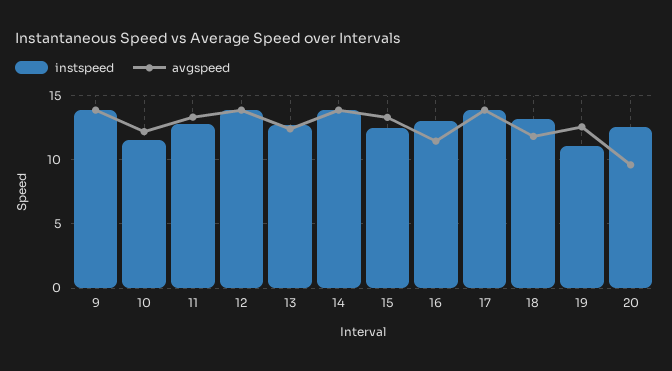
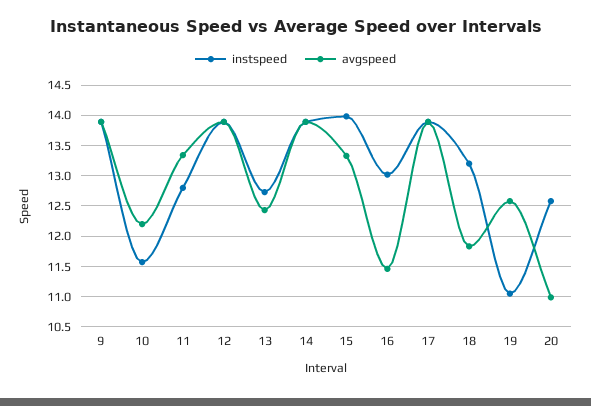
  {
    "instspeed": {
      "9": 13.9,
      "10": 11.6,
      "11": 12.8,
      "12": 13.9,
      "13": 12.7,
      "14": 13.9,
-     "15": 12.5,
+     "15": 14,
      "16": 13,
      "17": 13.9,
      "18": 13.2,
      "19": 11.1,
      "20": 12.6
    },
    "avgspeed": {
      "9": 13.9,
      "10": 12.2,
      "11": 13.3,
      "12": 13.9,
      "13": 12.4,
      "14": 13.9,
      "15": 13.3,
      "16": 11.5,
      "17": 13.9,
      "18": 11.8,
      "19": 12.6,
-     "20": 9.5
+     "20": 11
    }
  }

